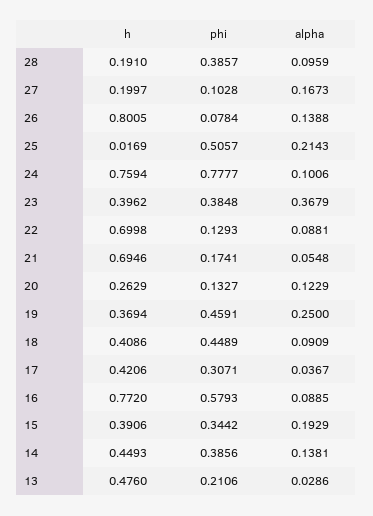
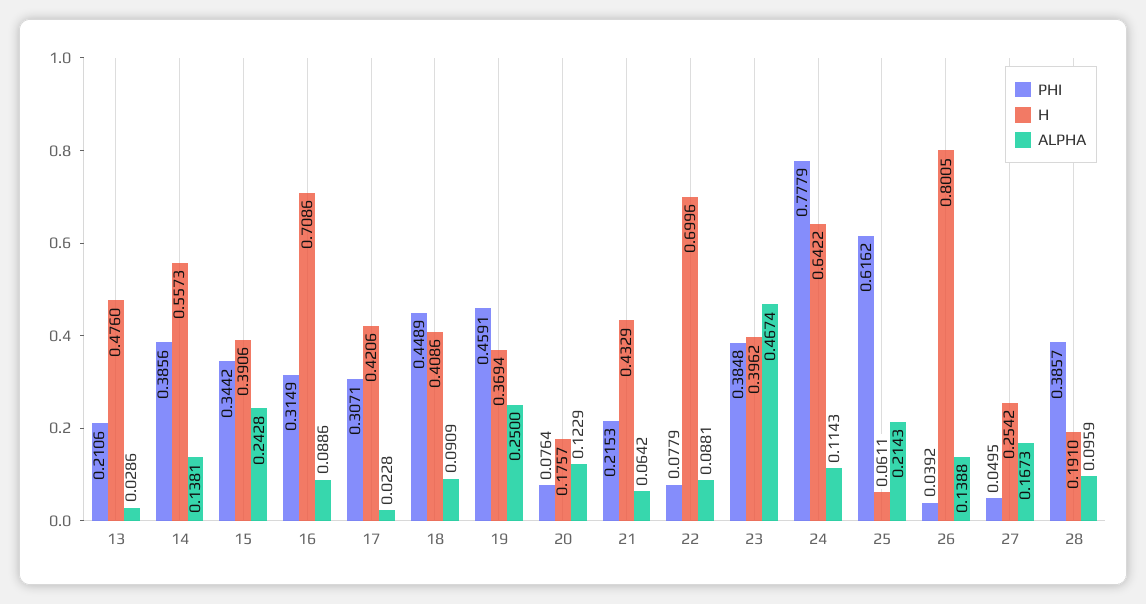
  {
    "h": {
      "28": 0.191,
-     "27": 0.1997,
+     "27": 0.2542,
      "26": 0.8005,
-     "25": 0.0169,
+     "25": 0.0611,
-     "24": 0.7594,
+     "24": 0.6422,
      "23": 0.3962,
-     "22": 0.6998,
+     "22": 0.6996,
-     "21": 0.6946,
+     "21": 0.4329,
-     "20": 0.2629,
+     "20": 0.1757,
      "19": 0.3694,
      "18": 0.4086,
      "17": 0.4206,
-     "16": 0.772,
+     "16": 0.7086,
      "15": 0.3906,
-     "14": 0.4493,
+     "14": 0.5573,
      "13": 0.476
    },
    "phi": {
      "28": 0.3857,
-     "27": 0.1028,
+     "27": 0.0495,
-     "26": 0.0784,
+     "26": 0.0392,
-     "25": 0.5057,
+     "25": 0.6162,
-     "24": 0.7777,
+     "24": 0.7779,
      "23": 0.3848,
-     "22": 0.1293,
+     "22": 0.0779,
-     "21": 0.1741,
+     "21": 0.2153,
-     "20": 0.1327,
+     "20": 0.0764,
      "19": 0.4591,
      "18": 0.4489,
      "17": 0.3071,
-     "16": 0.5793,
+     "16": 0.3149,
      "15": 0.3442,
      "14": 0.3856,
      "13": 0.2106
    },
    "alpha": {
      "28": 0.0959,
      "27": 0.1673,
      "26": 0.1388,
      "25": 0.2143,
-     "24": 0.1006,
+     "24": 0.1143,
-     "23": 0.3679,
+     "23": 0.4674,
      "22": 0.0881,
-     "21": 0.0548,
+     "21": 0.0642,
      "20": 0.1229,
      "19": 0.25,
      "18": 0.0909,
-     "17": 0.0367,
+     "17": 0.0228,
-     "16": 0.0885,
+     "16": 0.0886,
-     "15": 0.1929,
+     "15": 0.2428,
      "14": 0.1381,
      "13": 0.0286
    }
  }

